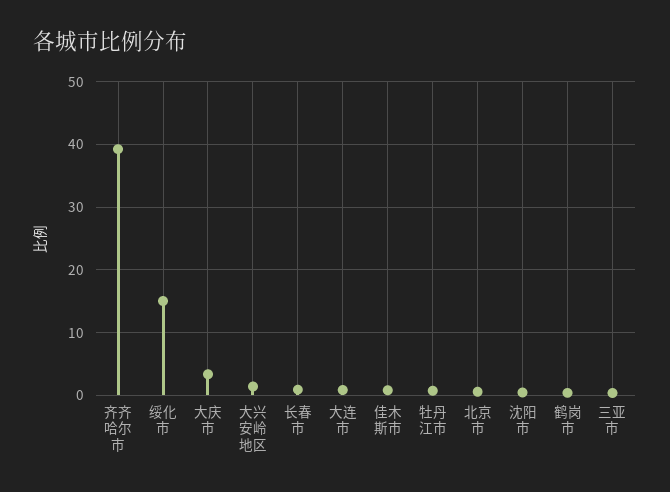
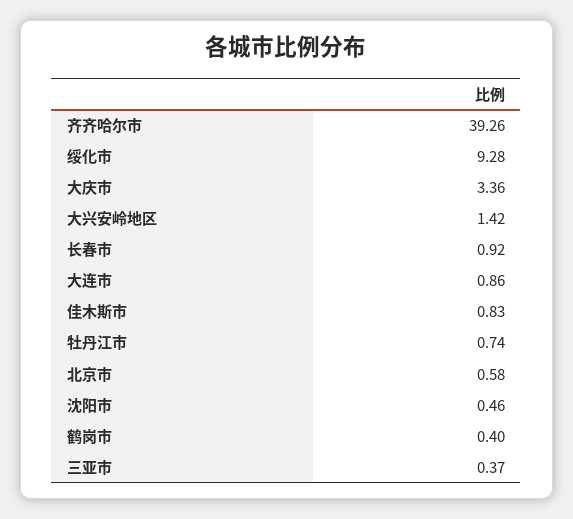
  {
    "齐齐哈尔市": 39.26,
-   "绥化市": 15,
+   "绥化市": 9.28,
    "大庆市": 3.36,
    "大兴安岭地区": 1.42,
    "长春市": 0.92,
    "大连市": 0.86,
    "佳木斯市": 0.83,
    "牡丹江市": 0.74,
    "北京市": 0.58,
    "沈阳市": 0.46,
    "鹤岗市": 0.4,
    "三亚市": 0.37
  }

